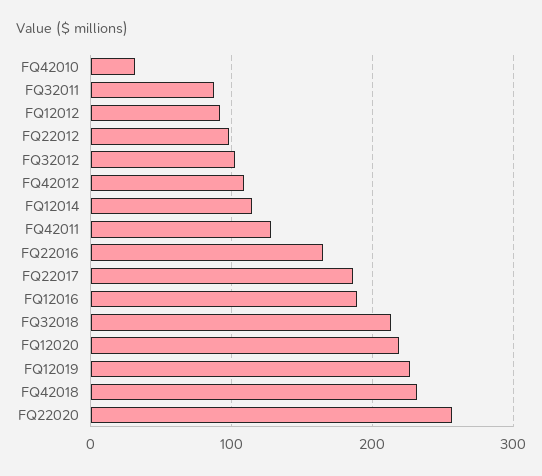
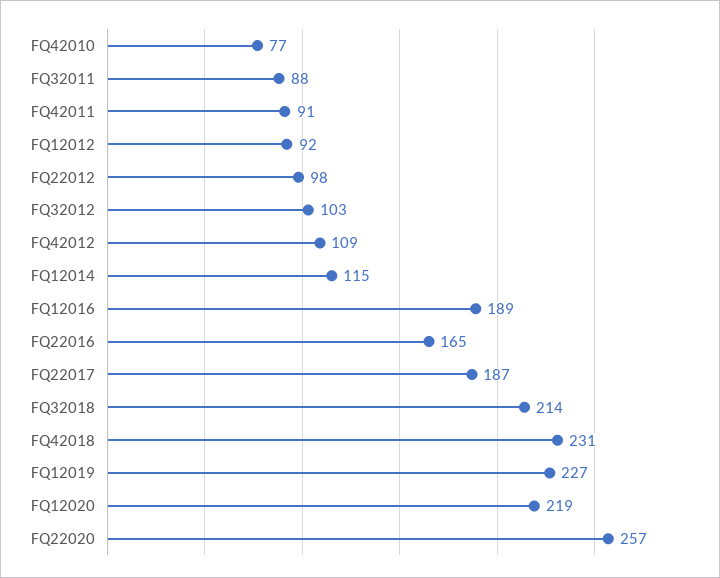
  {
-   "FQ42010": 30,
+   "FQ42010": 77,
    "FQ32011": 88,
    "FQ12012": 92,
    "FQ22012": 98,
    "FQ32012": 103,
    "FQ42012": 109,
    "FQ12014": 115,
-   "FQ42011": 130,
+   "FQ42011": 91,
    "FQ22016": 165,
    "FQ22017": 187,
    "FQ12016": 189,
    "FQ32018": 214,
    "FQ12020": 219,
    "FQ12019": 227,
    "FQ42018": 231,
    "FQ22020": 257
  }

